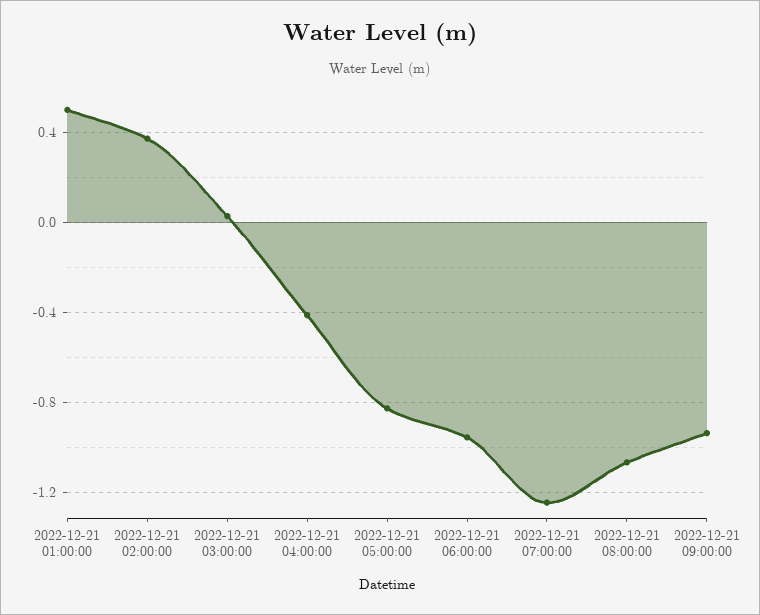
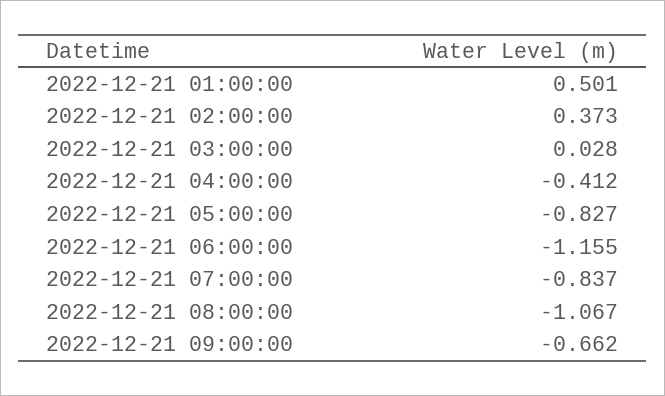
  {
    "2022-12-21 01:00:00": 0.501,
    "2022-12-21 02:00:00": 0.373,
    "2022-12-21 03:00:00": 0.028,
    "2022-12-21 04:00:00": -0.412,
    "2022-12-21 05:00:00": -0.827,
-   "2022-12-21 06:00:00": -0.95,
+   "2022-12-21 06:00:00": -1.155,
-   "2022-12-21 07:00:00": -1.25,
+   "2022-12-21 07:00:00": -0.837,
    "2022-12-21 08:00:00": -1.067,
-   "2022-12-21 09:00:00": -0.95
+   "2022-12-21 09:00:00": -0.662
  }

